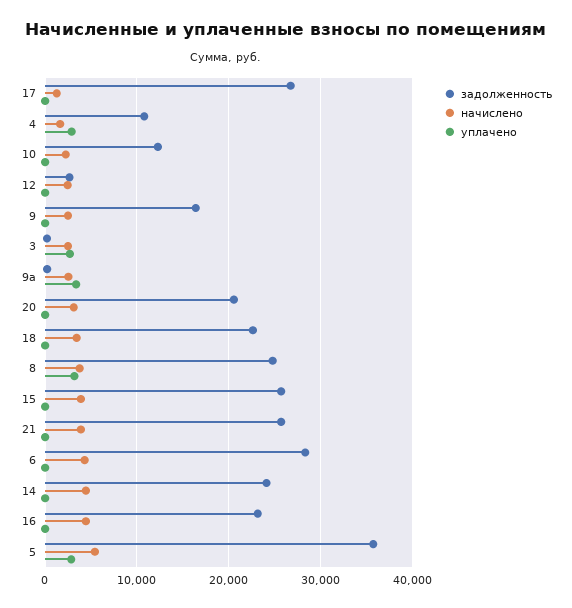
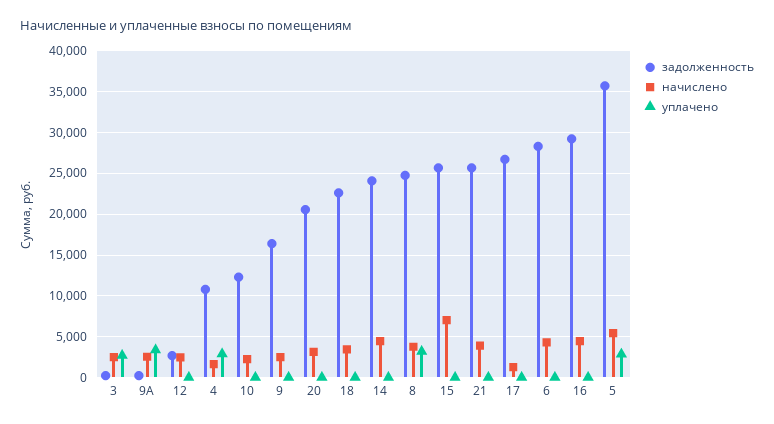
  {
    "задолженность": {
      "17": 27000,
      "4": 11000,
      "10": 12000,
      "12": 3000,
      "9": 16000,
      "3": 0,
      "9а": 0,
      "20": 21000,
      "18": 23000,
      "8": 25000,
      "15": 26000,
      "21": 26000,
      "6": 28000,
      "14": 24000,
-     "16": 23000,
+     "16": 29000,
      "5": 36000
    },
    "начислено": {
      "17": 1000,
      "4": 2000,
      "10": 2000,
      "12": 2000,
      "9": 2000,
      "3": 2000,
      "9а": 3000,
      "20": 3000,
      "18": 3000,
      "8": 4000,
-     "15": 4000,
+     "15": 7000,
      "21": 4000,
      "6": 4000,
      "14": 4000,
      "16": 4000,
      "5": 5000
    },
    "уплачено": {
      "17": 0,
      "4": 3000,
      "10": 0,
      "12": 0,
      "9": 0,
      "3": 3000,
      "9а": 3000,
      "20": 0,
      "18": 0,
      "8": 3000,
      "15": 0,
      "21": 0,
      "6": 0,
      "14": 0,
      "16": 0,
      "5": 3000
    }
  }

